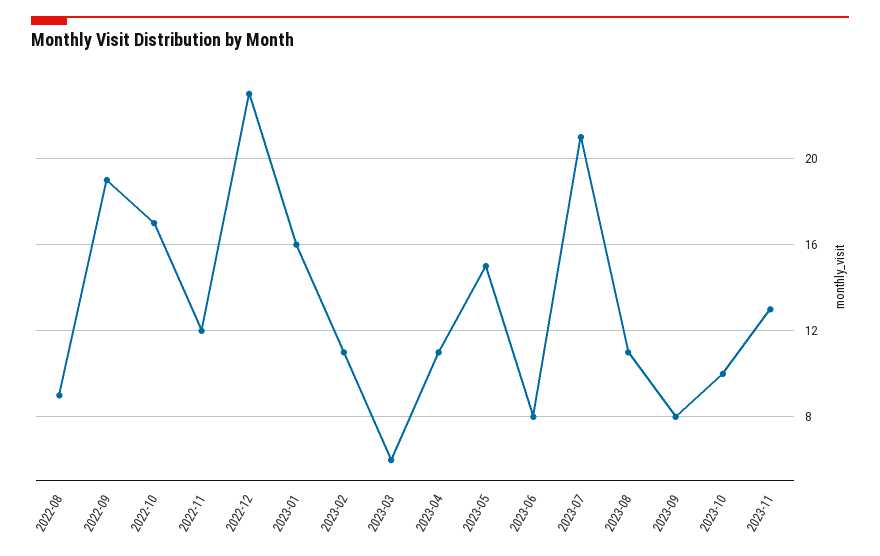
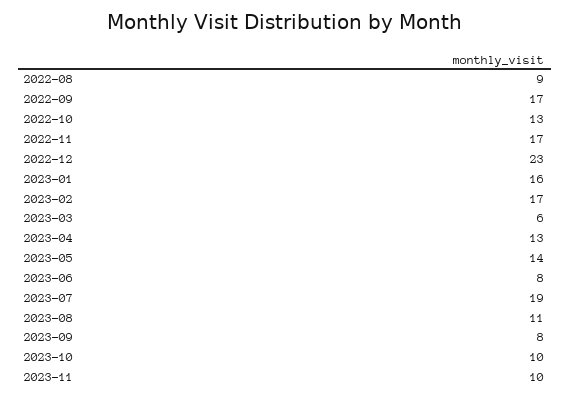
  {
    "2022-08": 9,
-   "2022-09": 19,
+   "2022-09": 17,
-   "2022-10": 17,
+   "2022-10": 13,
-   "2022-11": 12,
+   "2022-11": 17,
    "2022-12": 23,
    "2023-01": 16,
-   "2023-02": 11,
+   "2023-02": 17,
    "2023-03": 6,
-   "2023-04": 11,
+   "2023-04": 13,
-   "2023-05": 15,
+   "2023-05": 14,
    "2023-06": 8,
-   "2023-07": 21,
+   "2023-07": 19,
    "2023-08": 11,
    "2023-09": 8,
    "2023-10": 10,
-   "2023-11": 13
+   "2023-11": 10
  }

